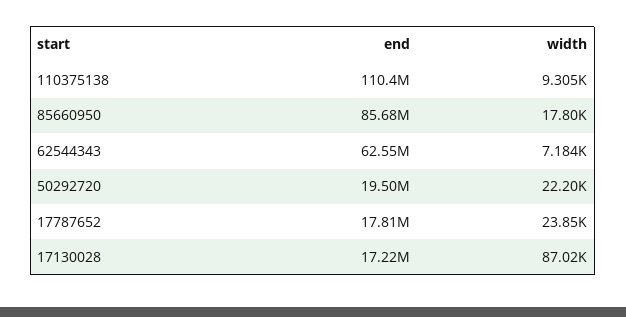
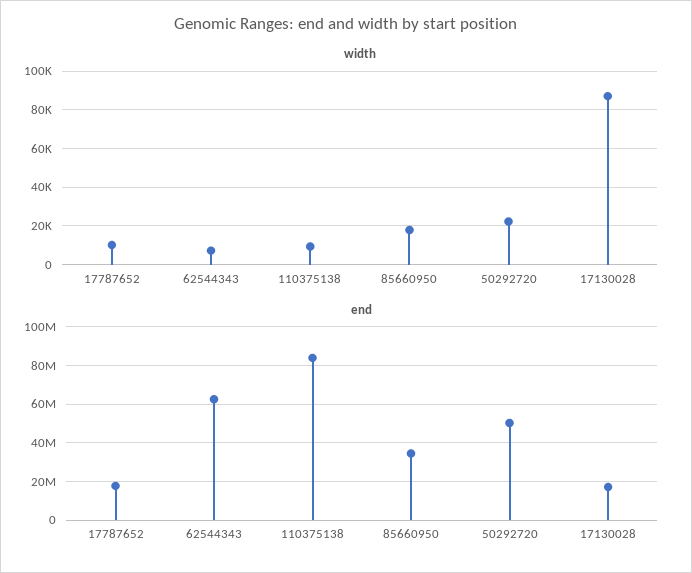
  {
    "end": {
-     "110375138": 110400000,
+     "110375138": 85000000,
-     "85660950": 85680000,
+     "85660950": 35000000,
      "62544343": 62550000,
-     "50292720": 19500000,
+     "50292720": 50000000,
      "17787652": 17810000,
      "17130028": 17220000
    },
    "width": {
      "110375138": 9305,
      "85660950": 17800,
      "62544343": 7184,
      "50292720": 22200,
-     "17787652": 23850,
+     "17787652": 10000,
      "17130028": 87020
    }
  }

